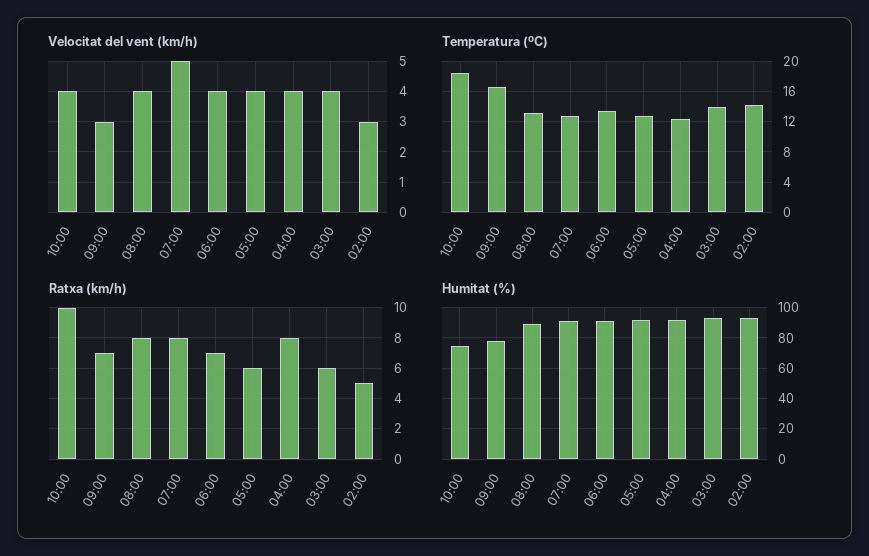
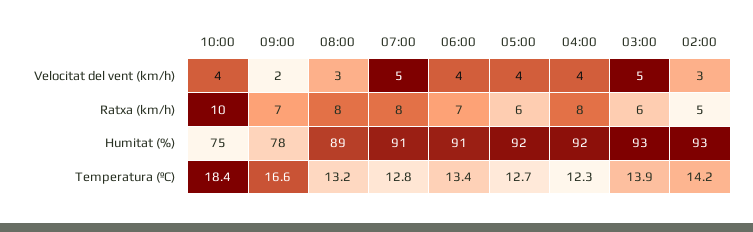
  {
    "Velocitat del vent (km/h)": {
      "10:00": 4,
-     "09:00": 3,
+     "09:00": 2,
-     "08:00": 4,
+     "08:00": 3,
      "07:00": 5,
      "06:00": 4,
      "05:00": 4,
      "04:00": 4,
-     "03:00": 4,
+     "03:00": 5,
      "02:00": 3
    },
    "Temperatura (ºC)": {
      "10:00": 18.4,
      "09:00": 16.6,
      "08:00": 13.2,
      "07:00": 12.8,
      "06:00": 13.4,
      "05:00": 12.7,
      "04:00": 12.3,
      "03:00": 13.9,
      "02:00": 14.2
    },
    "Ratxa (km/h)": {
      "10:00": 10,
      "09:00": 7,
      "08:00": 8,
      "07:00": 8,
      "06:00": 7,
      "05:00": 6,
      "04:00": 8,
      "03:00": 6,
      "02:00": 5
    },
    "Humitat (%)": {
      "10:00": 75,
      "09:00": 78,
      "08:00": 89,
      "07:00": 91,
      "06:00": 91,
      "05:00": 92,
      "04:00": 92,
      "03:00": 93,
      "02:00": 93
    }
  }

